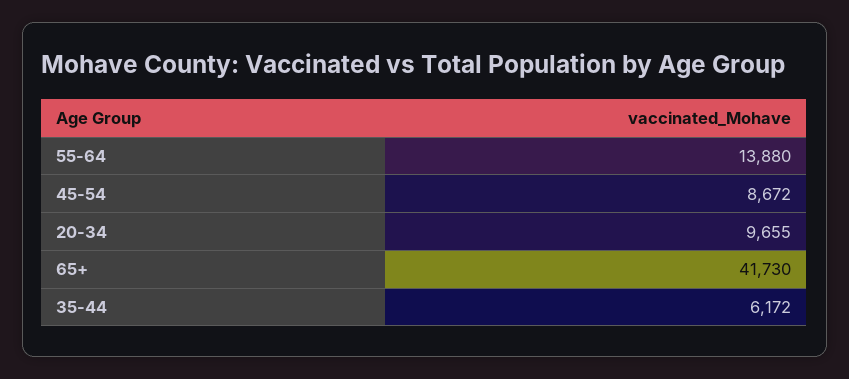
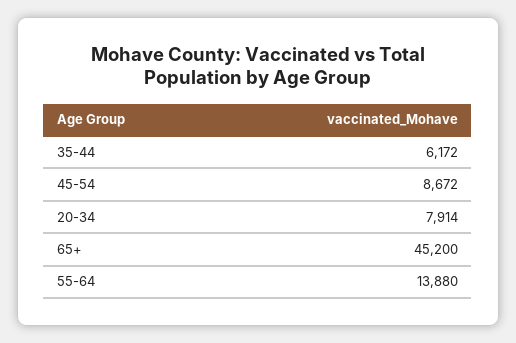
  {
    "55-64": 13880,
    "45-54": 8672,
-   "20-34": 9655,
+   "20-34": 7914,
-   "65+": 41730,
+   "65+": 45200,
    "35-44": 6172
  }

